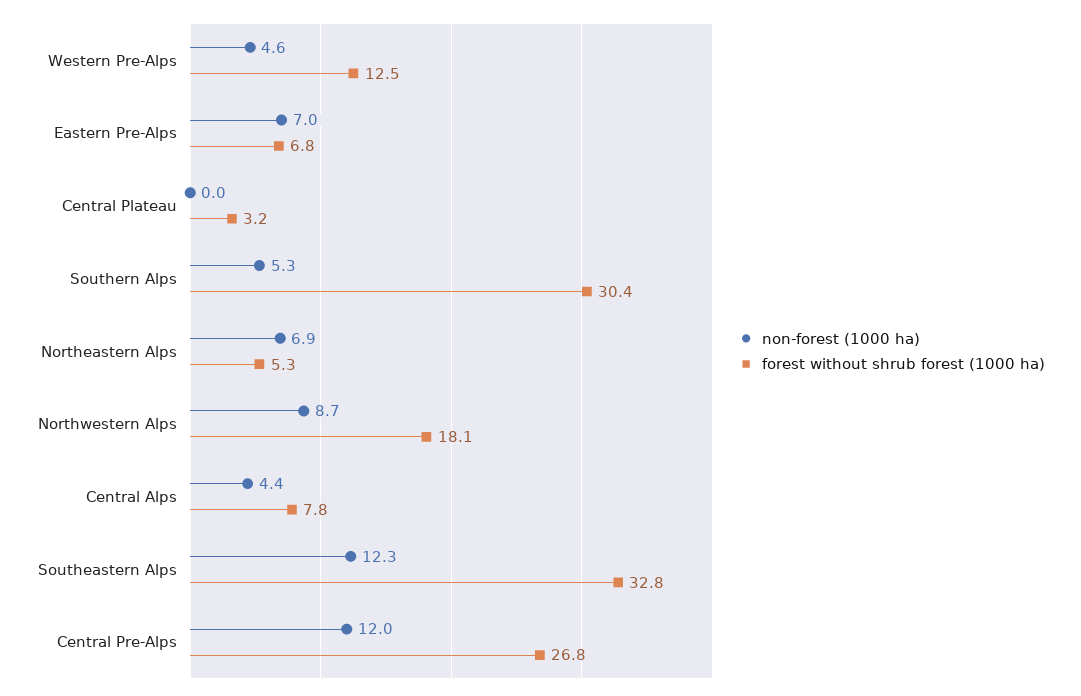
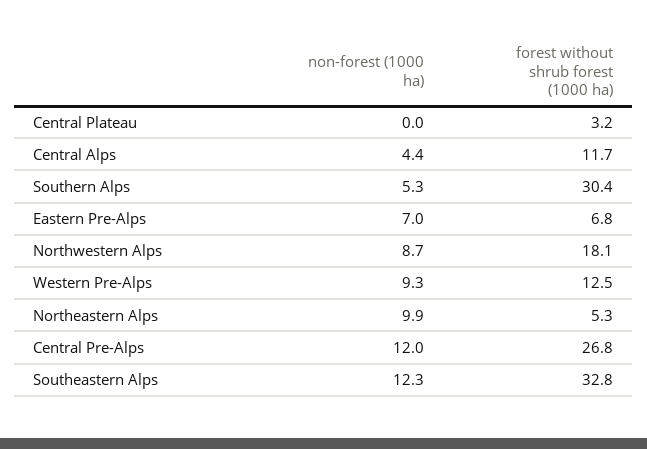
  {
    "non-forest (1000 ha)": {
-     "Western Pre-Alps": 4.6,
+     "Western Pre-Alps": 9.3,
      "Eastern Pre-Alps": 7,
      "Central Plateau": 0,
      "Southern Alps": 5.3,
-     "Northeastern Alps": 6.9,
+     "Northeastern Alps": 9.9,
      "Northwestern Alps": 8.7,
      "Central Alps": 4.4,
      "Southeastern Alps": 12.3,
      "Central Pre-Alps": 12
    },
    "forest without shrub forest (1000 ha)": {
      "Western Pre-Alps": 12.5,
      "Eastern Pre-Alps": 6.8,
      "Central Plateau": 3.2,
      "Southern Alps": 30.4,
      "Northeastern Alps": 5.3,
      "Northwestern Alps": 18.1,
-     "Central Alps": 7.8,
+     "Central Alps": 11.7,
      "Southeastern Alps": 32.8,
      "Central Pre-Alps": 26.8
    }
  }

